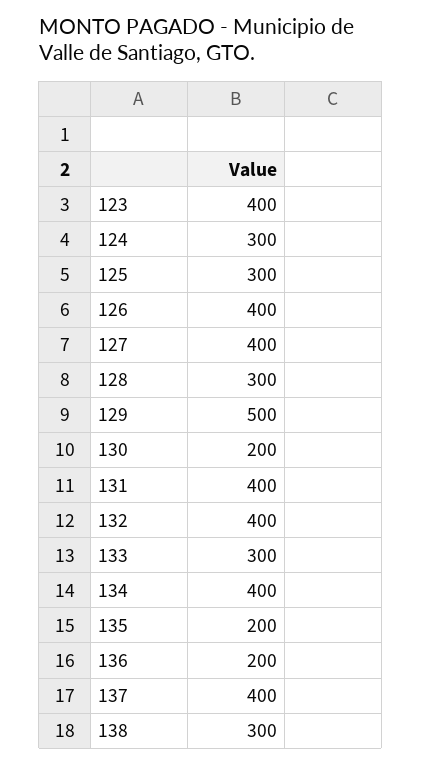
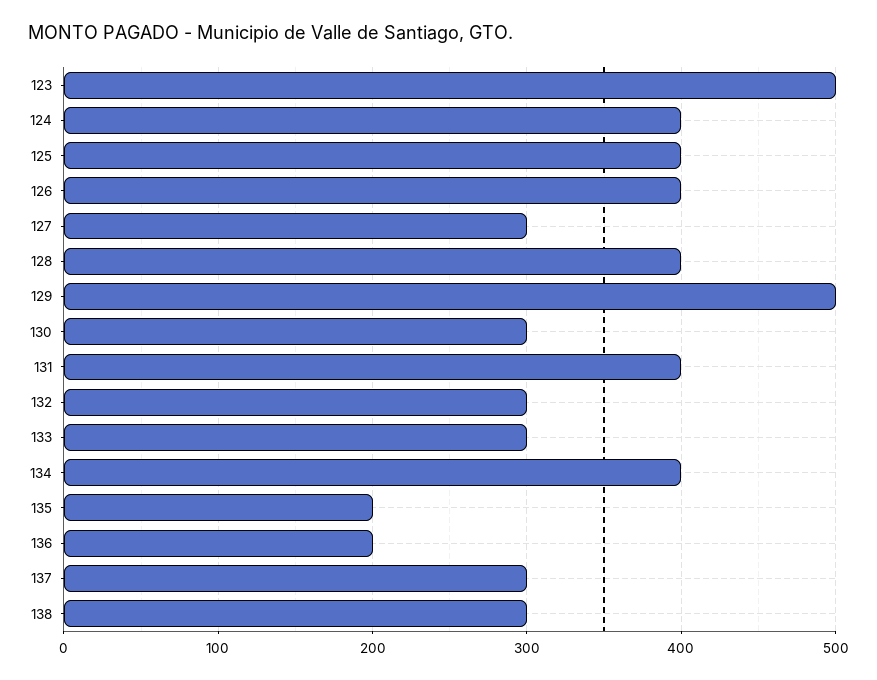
  {
-   "123": 400,
+   "123": 500,
-   "124": 300,
+   "124": 400,
-   "125": 300,
+   "125": 400,
    "126": 400,
-   "127": 400,
+   "127": 300,
-   "128": 300,
+   "128": 400,
    "129": 500,
-   "130": 200,
+   "130": 300,
    "131": 400,
-   "132": 400,
+   "132": 300,
    "133": 300,
    "134": 400,
    "135": 200,
    "136": 200,
-   "137": 400,
+   "137": 300,
    "138": 300
  }

